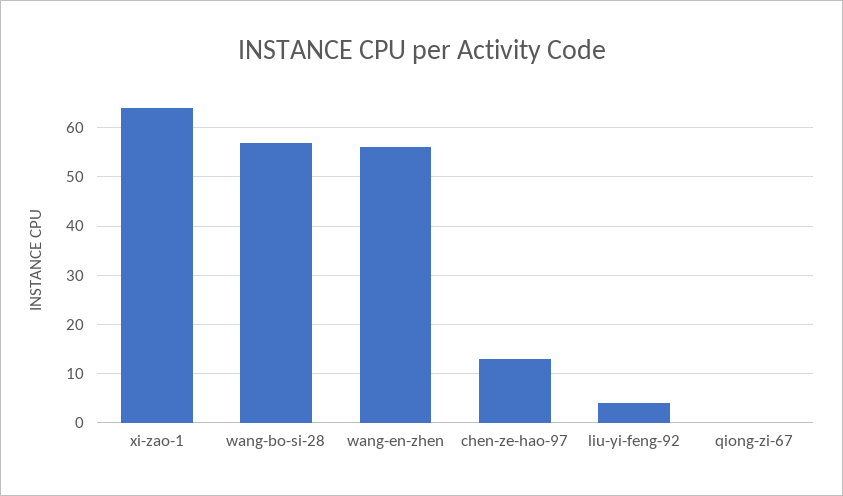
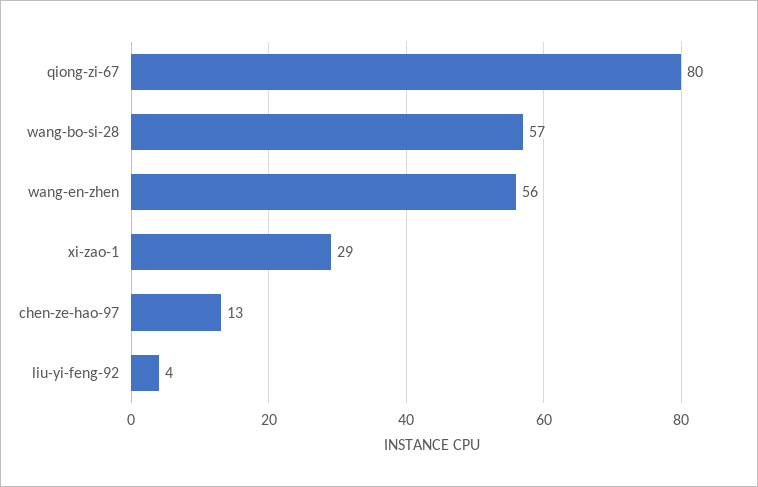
  {
-   "xi-zao-1": 65,
+   "xi-zao-1": 29,
    "wang-bo-si-28": 57,
    "wang-en-zhen": 56,
    "chen-ze-hao-97": 13,
    "liu-yi-feng-92": 4,
-   "qiong-zi-67": 0
+   "qiong-zi-67": 80
  }

